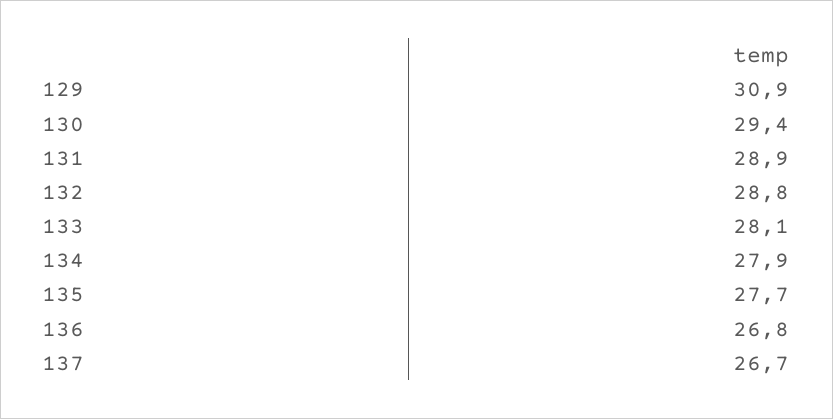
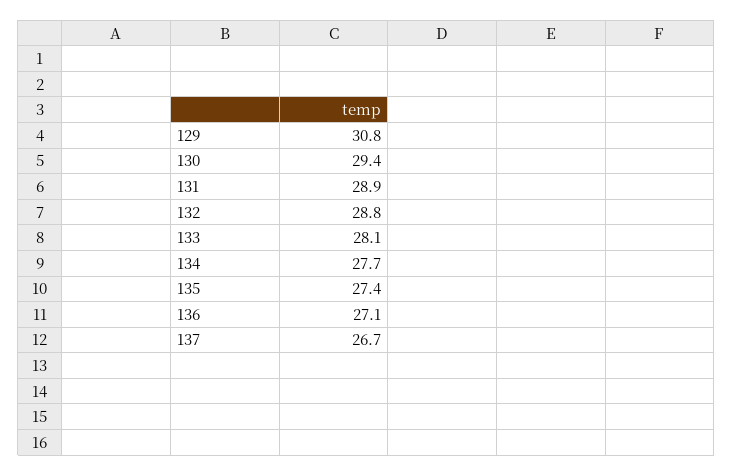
  {
-   "129": 30.9,
+   "129": 30.8,
    "130": 29.4,
    "131": 28.9,
    "132": 28.8,
    "133": 28.1,
-   "134": 27.9,
+   "134": 27.7,
-   "135": 27.7,
+   "135": 27.4,
-   "136": 26.8,
+   "136": 27.1,
    "137": 26.7
  }

